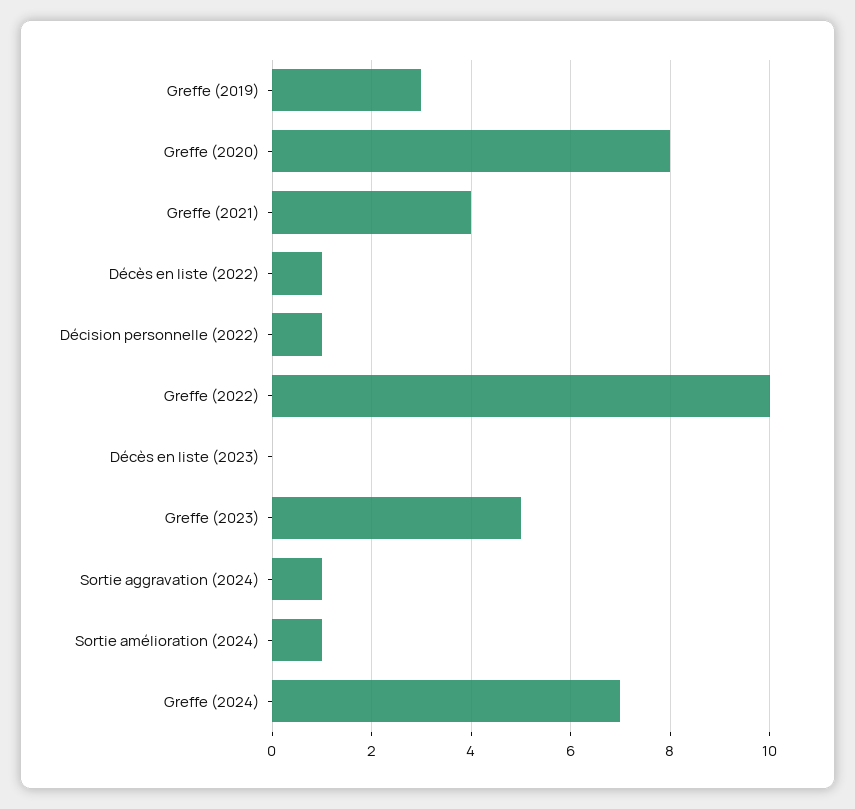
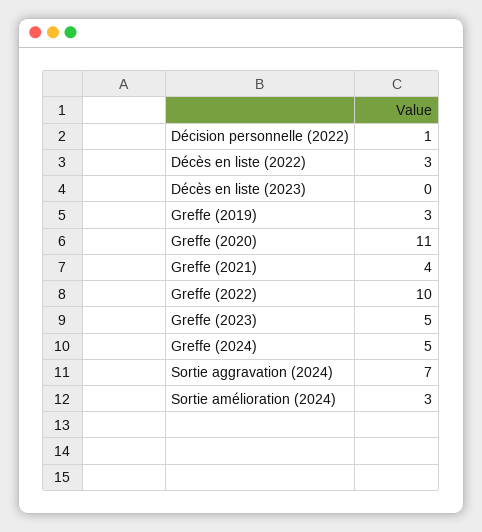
  {
    "Greffe (2019)": 3,
-   "Greffe (2020)": 8,
+   "Greffe (2020)": 11,
    "Greffe (2021)": 4,
-   "Décès en liste (2022)": 1,
+   "Décès en liste (2022)": 3,
    "Décision personnelle (2022)": 1,
    "Greffe (2022)": 10,
    "Décès en liste (2023)": 0,
    "Greffe (2023)": 5,
-   "Sortie aggravation (2024)": 1,
+   "Sortie aggravation (2024)": 7,
-   "Sortie amélioration (2024)": 1,
+   "Sortie amélioration (2024)": 3,
-   "Greffe (2024)": 7
+   "Greffe (2024)": 5
  }

